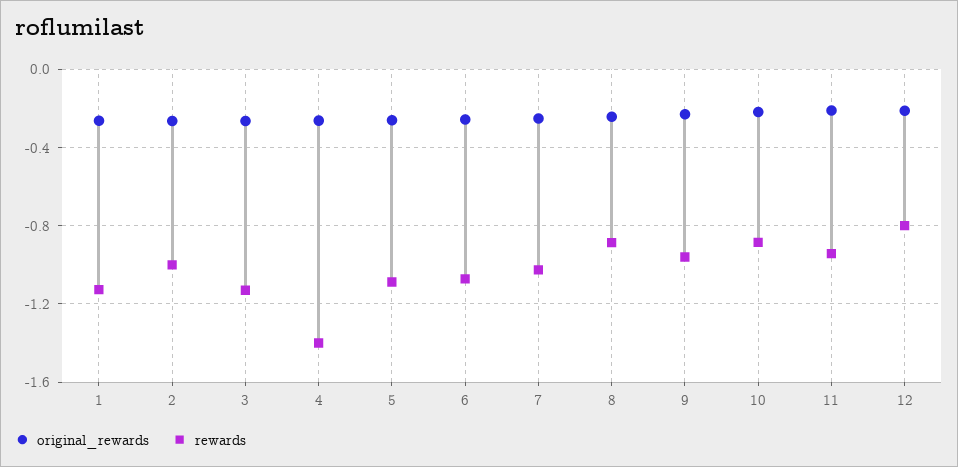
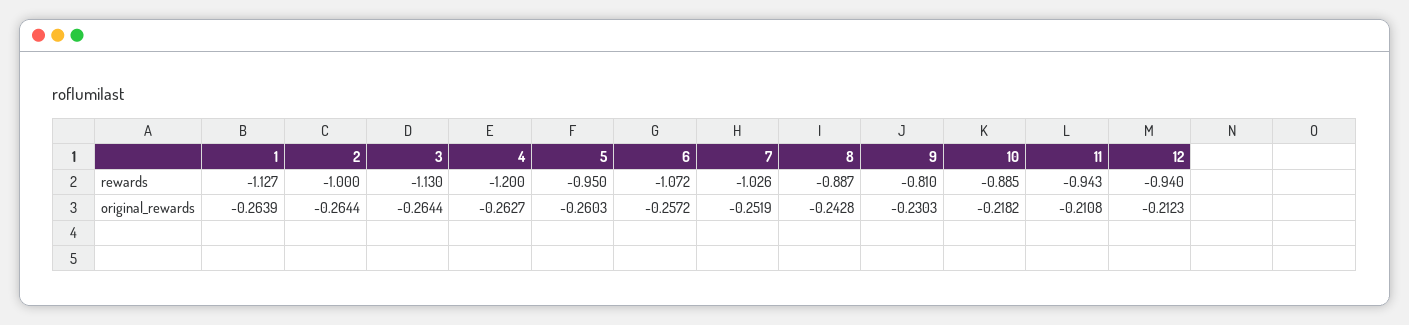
  {
    "original_rewards": {
      "1": -0.2639,
      "2": -0.2644,
      "3": -0.2644,
      "4": -0.2627,
      "5": -0.2603,
      "6": -0.2572,
      "7": -0.2519,
      "8": -0.2428,
      "9": -0.2303,
      "10": -0.2182,
      "11": -0.2108,
      "12": -0.2123
    },
    "rewards": {
      "1": -1.127,
      "2": -1,
      "3": -1.13,
-     "4": -1.4,
+     "4": -1.2,
-     "5": -1.1,
+     "5": -0.95,
      "6": -1.072,
      "7": -1.026,
      "8": -0.887,
-     "9": -0.95,
+     "9": -0.81,
      "10": -0.885,
      "11": -0.943,
-     "12": -0.8
+     "12": -0.94
    }
  }

